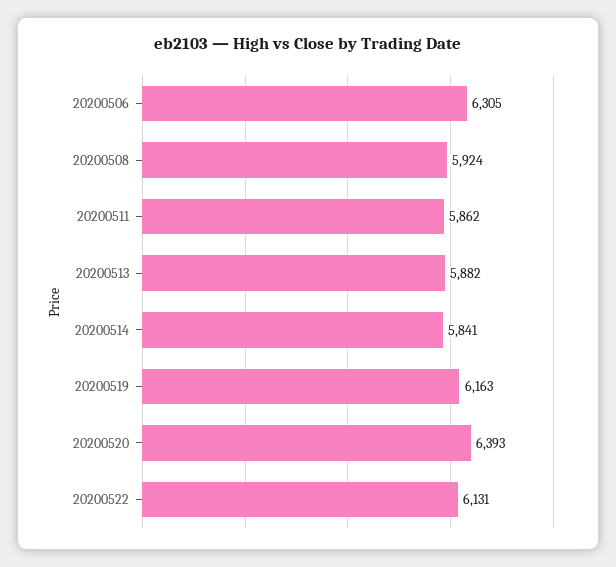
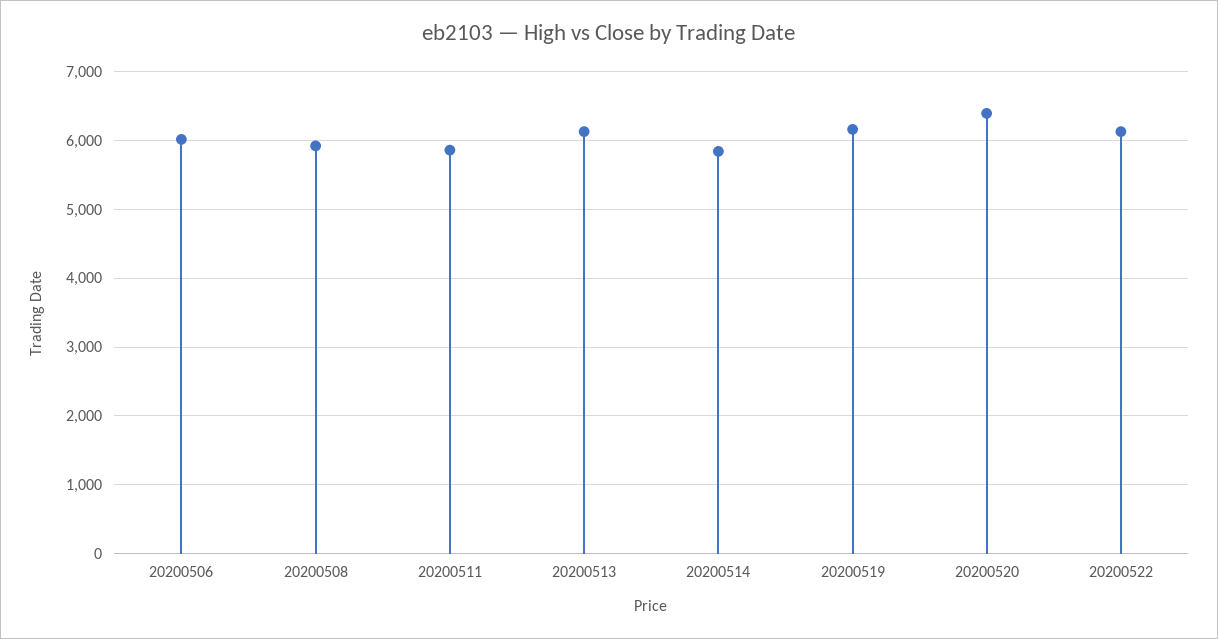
  {
-   "20200506": 6305,
+   "20200506": 6000,
    "20200508": 5924,
    "20200511": 5862,
-   "20200513": 5882,
+   "20200513": 6100,
    "20200514": 5841,
    "20200519": 6163,
    "20200520": 6393,
    "20200522": 6131
  }

